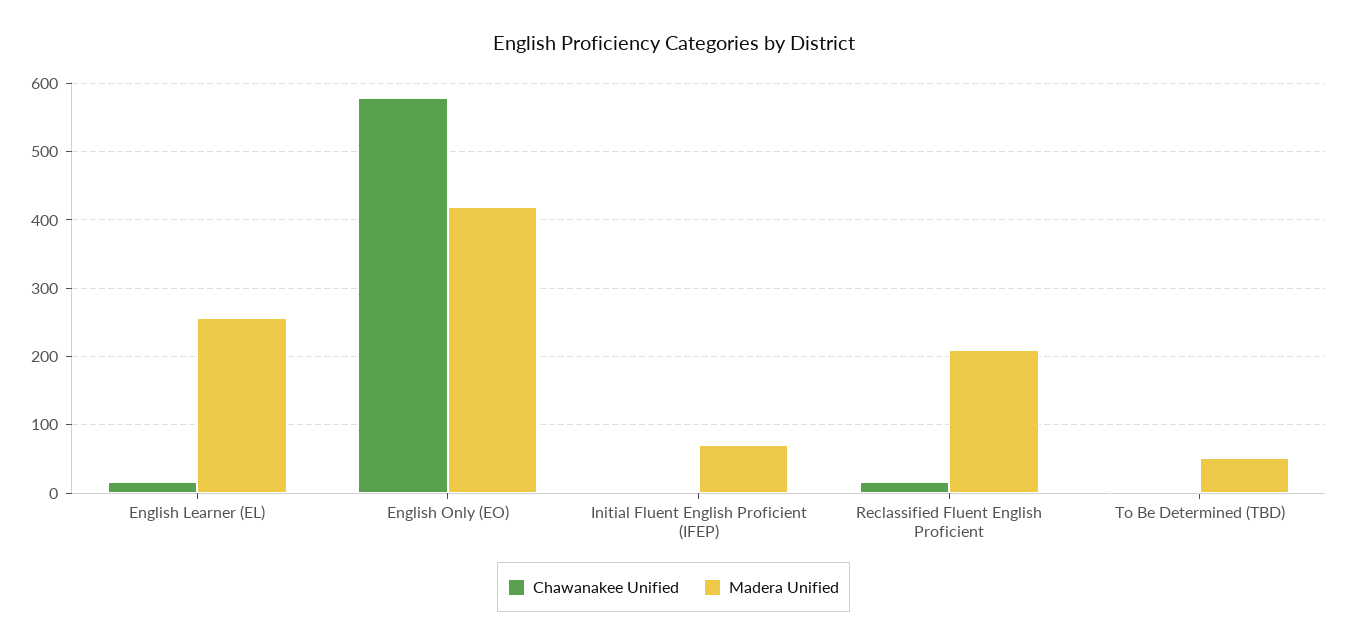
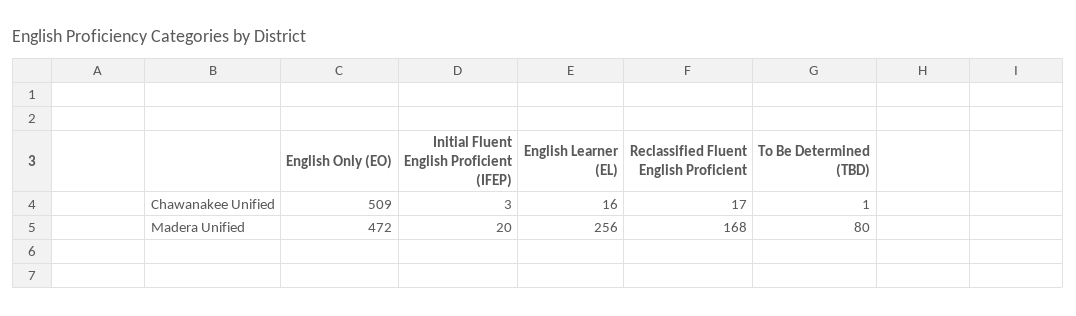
  {
    "Chawanakee Unified": {
      "English Learner (EL)": 16,
-     "English Only (EO)": 580,
+     "English Only (EO)": 509,
      "Initial Fluent English Proficient (IFEP)": 3,
      "Reclassified Fluent English Proficient": 17,
      "To Be Determined (TBD)": 1
    },
    "Madera Unified": {
      "English Learner (EL)": 256,
-     "English Only (EO)": 420,
+     "English Only (EO)": 472,
-     "Initial Fluent English Proficient (IFEP)": 70,
+     "Initial Fluent English Proficient (IFEP)": 20,
-     "Reclassified Fluent English Proficient": 210,
+     "Reclassified Fluent English Proficient": 168,
-     "To Be Determined (TBD)": 50
+     "To Be Determined (TBD)": 80
    }
  }

